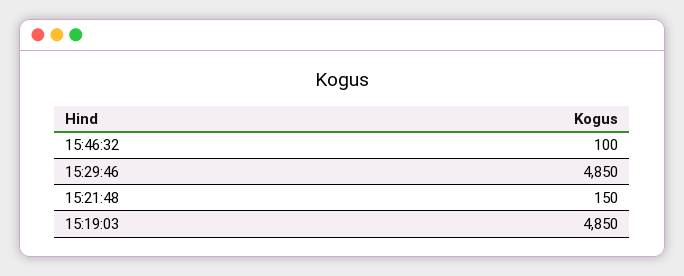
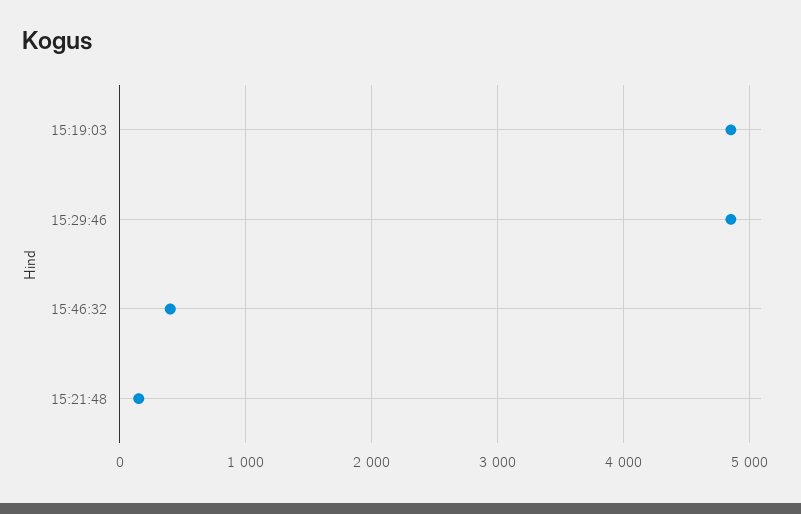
  {
-   "15:46:32": 100,
+   "15:46:32": 400,
    "15:29:46": 4850,
    "15:21:48": 150,
    "15:19:03": 4850
  }

